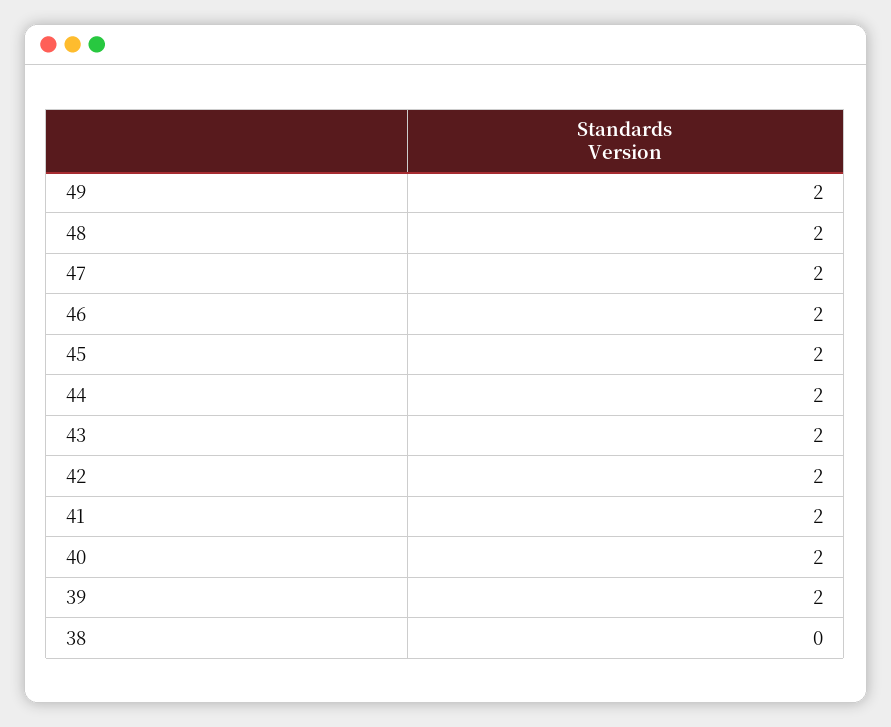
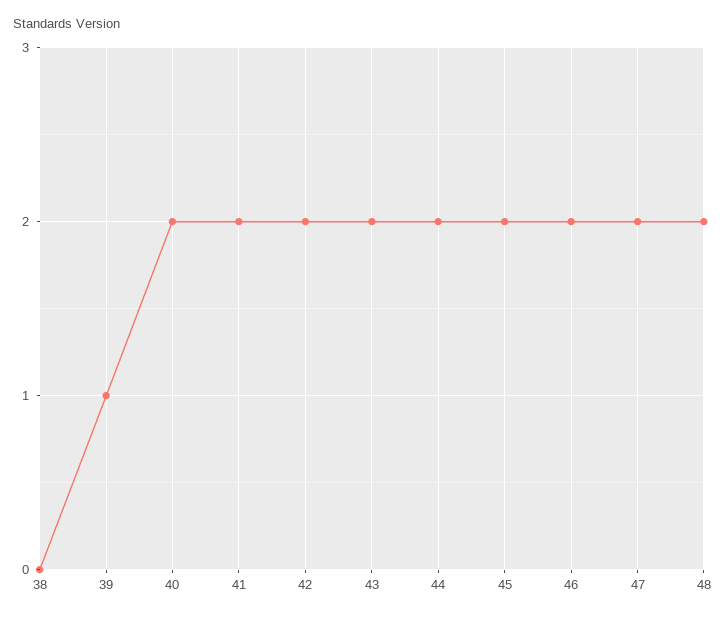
  {
-   "49": 2,
    "48": 2,
    "47": 2,
    "46": 2,
    "45": 2,
    "44": 2,
    "43": 2,
    "42": 2,
    "41": 2,
    "40": 2,
-   "39": 2,
+   "39": 1,
    "38": 0
  }

